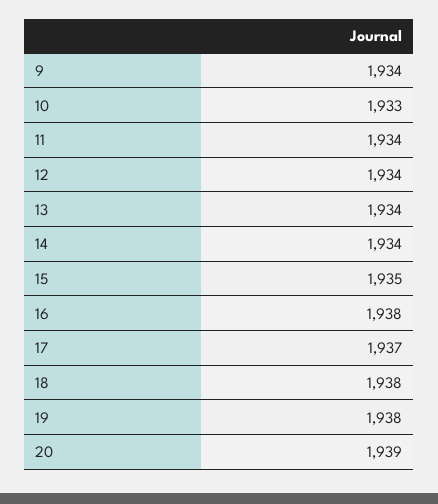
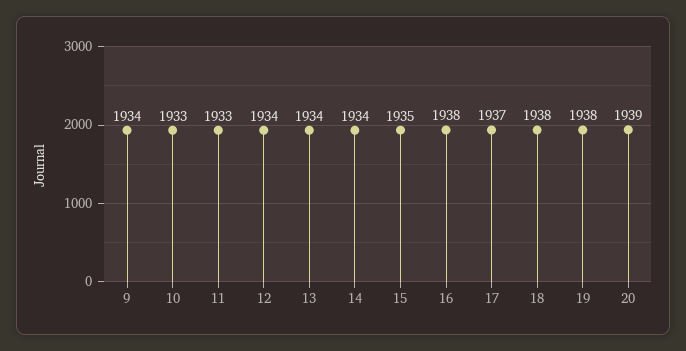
  {
    "9": 1934,
    "10": 1933,
-   "11": 1934,
+   "11": 1933,
    "12": 1934,
    "13": 1934,
    "14": 1934,
    "15": 1935,
    "16": 1938,
    "17": 1937,
    "18": 1938,
    "19": 1938,
    "20": 1939
  }

